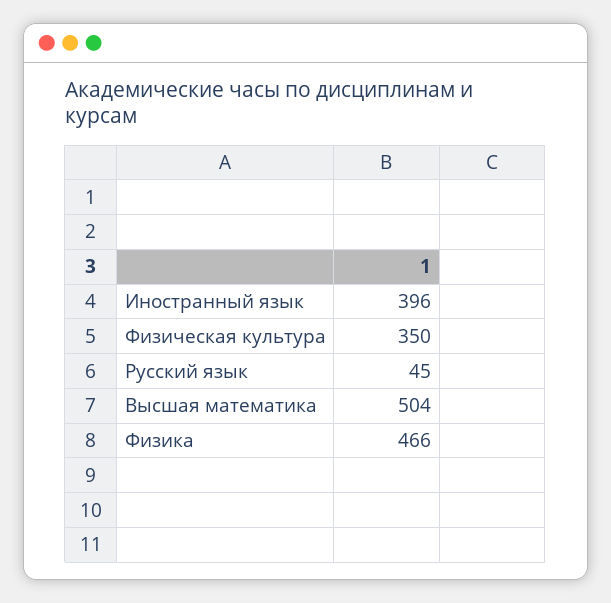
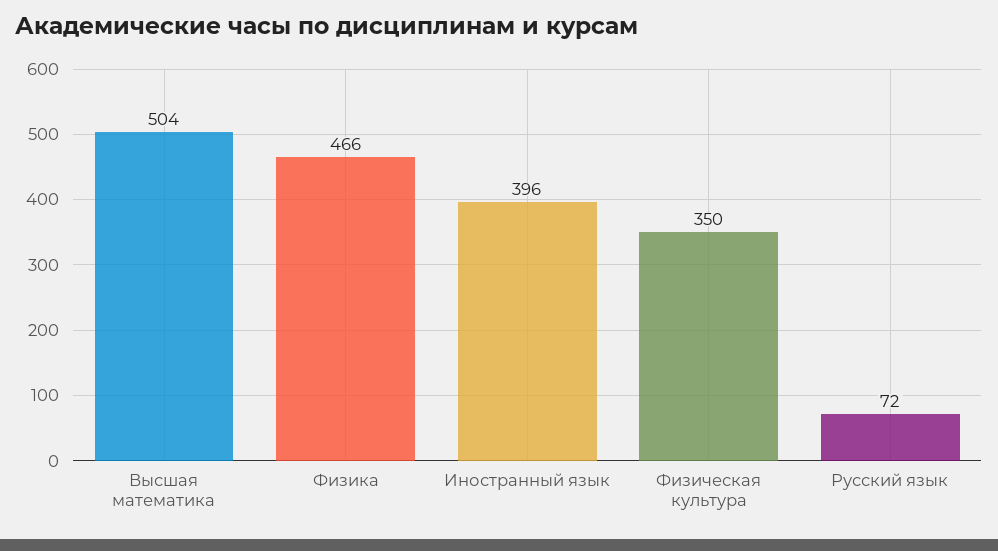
  {
    "Иностранный язык": 396,
    "Физическая культура": 350,
-   "Русский язык": 45,
+   "Русский язык": 72,
    "Высшая математика": 504,
    "Физика": 466
  }

